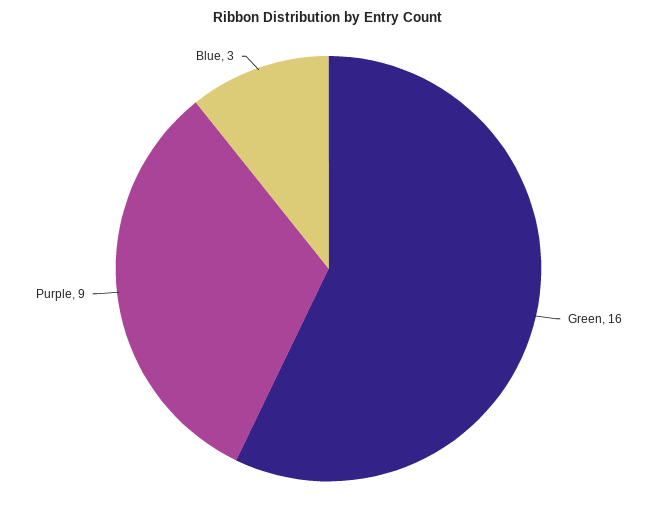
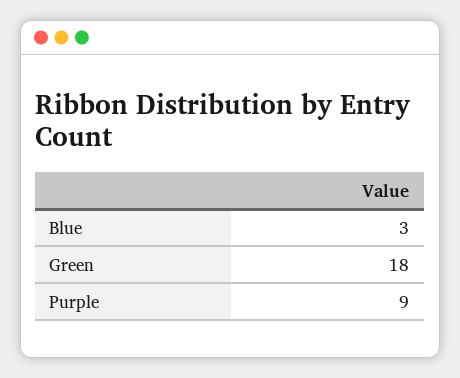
  {
-   "Green": 16,
+   "Green": 18,
    "Purple": 9,
    "Blue": 3
  }

